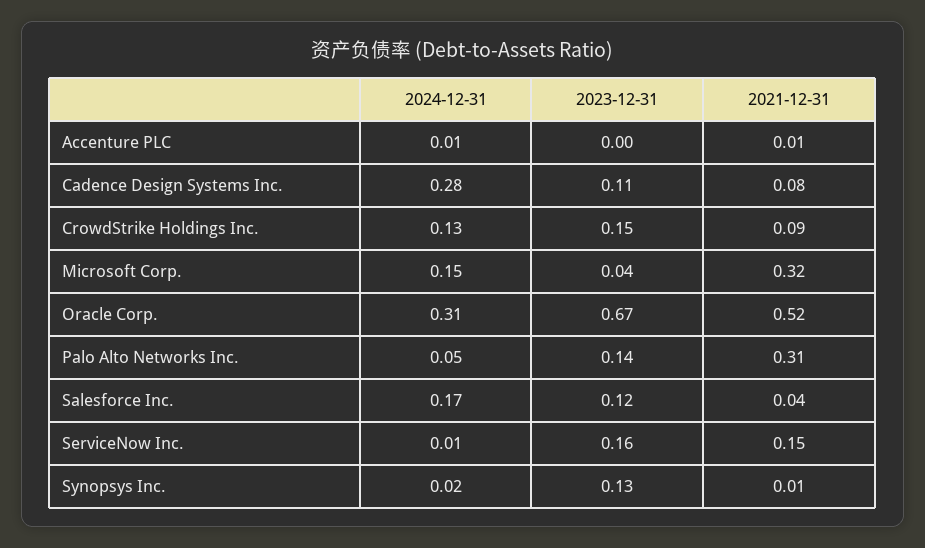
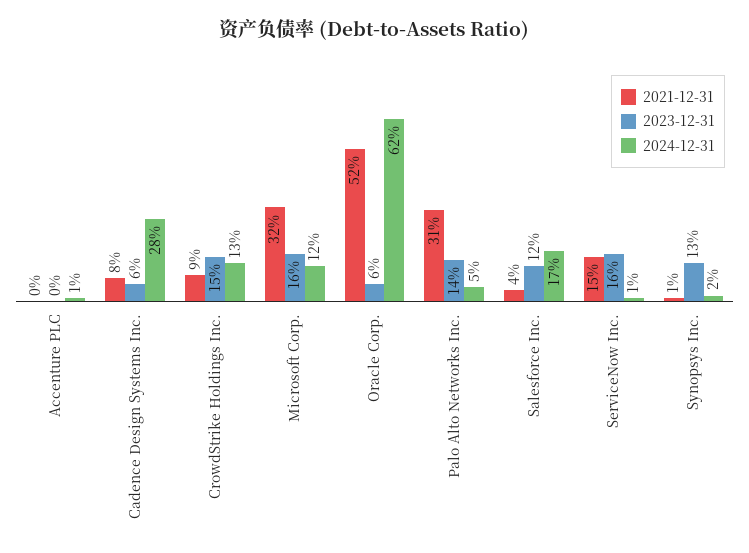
  {
    "2024-12-31": {
      "Accenture PLC": 0.01,
      "Cadence Design Systems Inc.": 0.28,
      "CrowdStrike Holdings Inc.": 0.13,
-     "Microsoft Corp.": 0.15,
+     "Microsoft Corp.": 0.12,
-     "Oracle Corp.": 0.31,
+     "Oracle Corp.": 0.62,
      "Palo Alto Networks Inc.": 0.05,
      "Salesforce Inc.": 0.17,
      "ServiceNow Inc.": 0.01,
      "Synopsys Inc.": 0.02
    },
    "2023-12-31": {
      "Accenture PLC": 0,
-     "Cadence Design Systems Inc.": 0.11,
+     "Cadence Design Systems Inc.": 0.06,
      "CrowdStrike Holdings Inc.": 0.15,
-     "Microsoft Corp.": 0.04,
+     "Microsoft Corp.": 0.16,
-     "Oracle Corp.": 0.67,
+     "Oracle Corp.": 0.06,
      "Palo Alto Networks Inc.": 0.14,
      "Salesforce Inc.": 0.12,
      "ServiceNow Inc.": 0.16,
      "Synopsys Inc.": 0.13
    },
    "2021-12-31": {
-     "Accenture PLC": 0.01,
+     "Accenture PLC": 0,
      "Cadence Design Systems Inc.": 0.08,
      "CrowdStrike Holdings Inc.": 0.09,
      "Microsoft Corp.": 0.32,
      "Oracle Corp.": 0.52,
      "Palo Alto Networks Inc.": 0.31,
      "Salesforce Inc.": 0.04,
      "ServiceNow Inc.": 0.15,
      "Synopsys Inc.": 0.01
    }
  }

